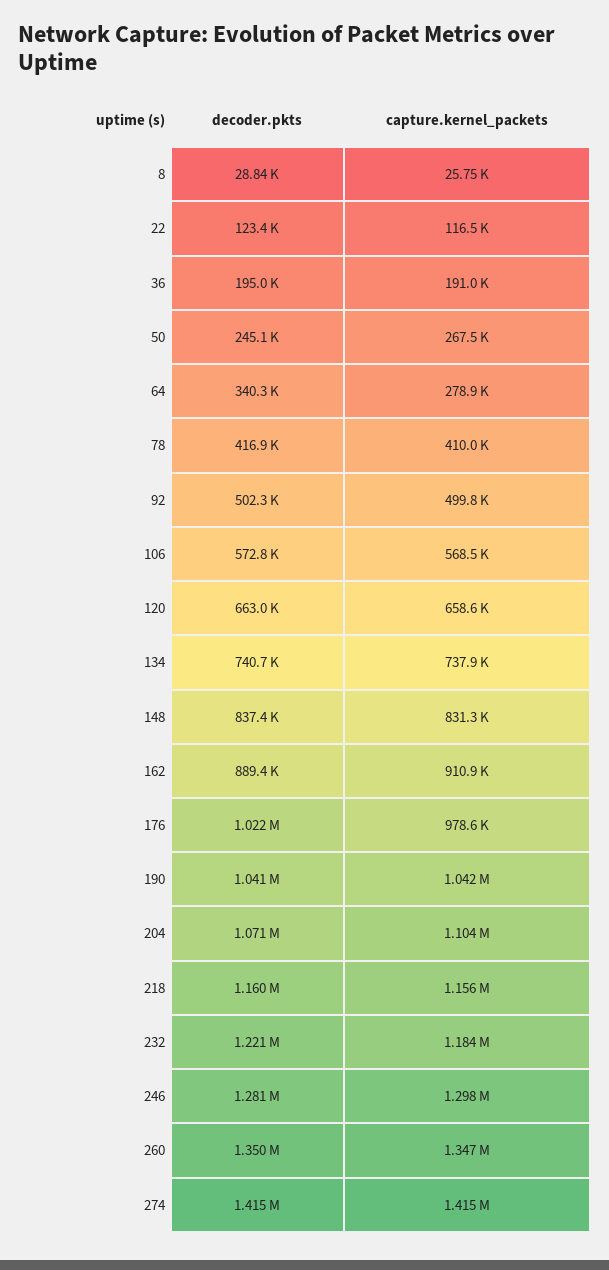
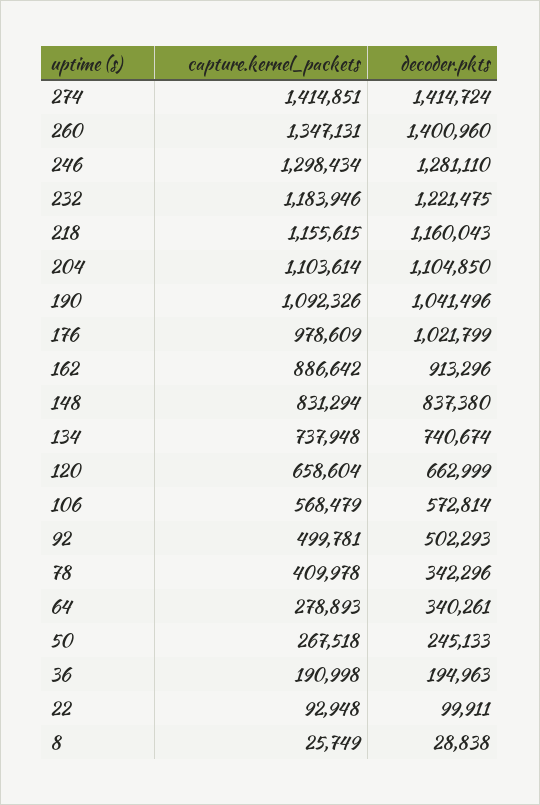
  {
    "decoder.pkts": {
      "8": 28838,
-     "22": 123400,
+     "22": 99911,
      "36": 194963,
      "50": 245133,
      "64": 340261,
-     "78": 416900,
+     "78": 342296,
      "92": 502293,
      "106": 572814,
      "120": 662999,
      "134": 740674,
      "148": 837380,
-     "162": 889400,
+     "162": 913296,
      "176": 1021799,
      "190": 1041496,
-     "204": 1071000,
+     "204": 1104850,
      "218": 1160043,
      "232": 1221475,
      "246": 1281110,
-     "260": 1350000,
+     "260": 1400960,
      "274": 1414724
    },
    "capture.kernel_packets": {
      "8": 25749,
-     "22": 116500,
+     "22": 92948,
      "36": 190998,
      "50": 267518,
      "64": 278893,
      "78": 409978,
      "92": 499781,
      "106": 568479,
      "120": 658604,
      "134": 737948,
      "148": 831294,
-     "162": 910900,
+     "162": 886642,
      "176": 978609,
-     "190": 1042000,
+     "190": 1092326,
      "204": 1103614,
      "218": 1155615,
      "232": 1183946,
      "246": 1298434,
      "260": 1347131,
      "274": 1414851
    }
  }

